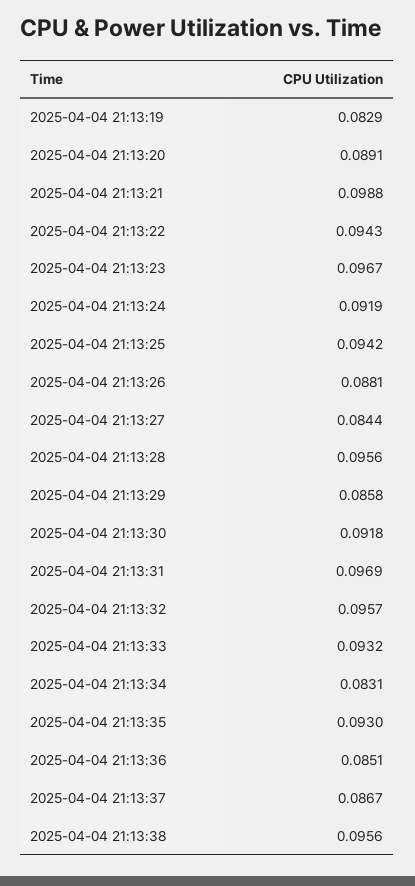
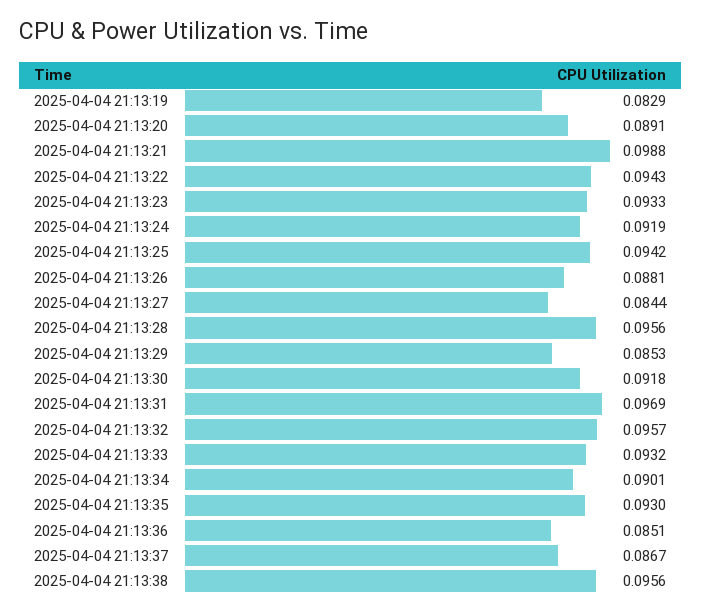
  {
    "2025-04-04 21:13:19": 0.0829,
    "2025-04-04 21:13:20": 0.0891,
    "2025-04-04 21:13:21": 0.0988,
    "2025-04-04 21:13:22": 0.0943,
-   "2025-04-04 21:13:23": 0.0967,
+   "2025-04-04 21:13:23": 0.0933,
    "2025-04-04 21:13:24": 0.0919,
    "2025-04-04 21:13:25": 0.0942,
    "2025-04-04 21:13:26": 0.0881,
    "2025-04-04 21:13:27": 0.0844,
    "2025-04-04 21:13:28": 0.0956,
-   "2025-04-04 21:13:29": 0.0858,
+   "2025-04-04 21:13:29": 0.0853,
    "2025-04-04 21:13:30": 0.0918,
    "2025-04-04 21:13:31": 0.0969,
    "2025-04-04 21:13:32": 0.0957,
    "2025-04-04 21:13:33": 0.0932,
-   "2025-04-04 21:13:34": 0.0831,
+   "2025-04-04 21:13:34": 0.0901,
    "2025-04-04 21:13:35": 0.093,
    "2025-04-04 21:13:36": 0.0851,
    "2025-04-04 21:13:37": 0.0867,
    "2025-04-04 21:13:38": 0.0956
  }

